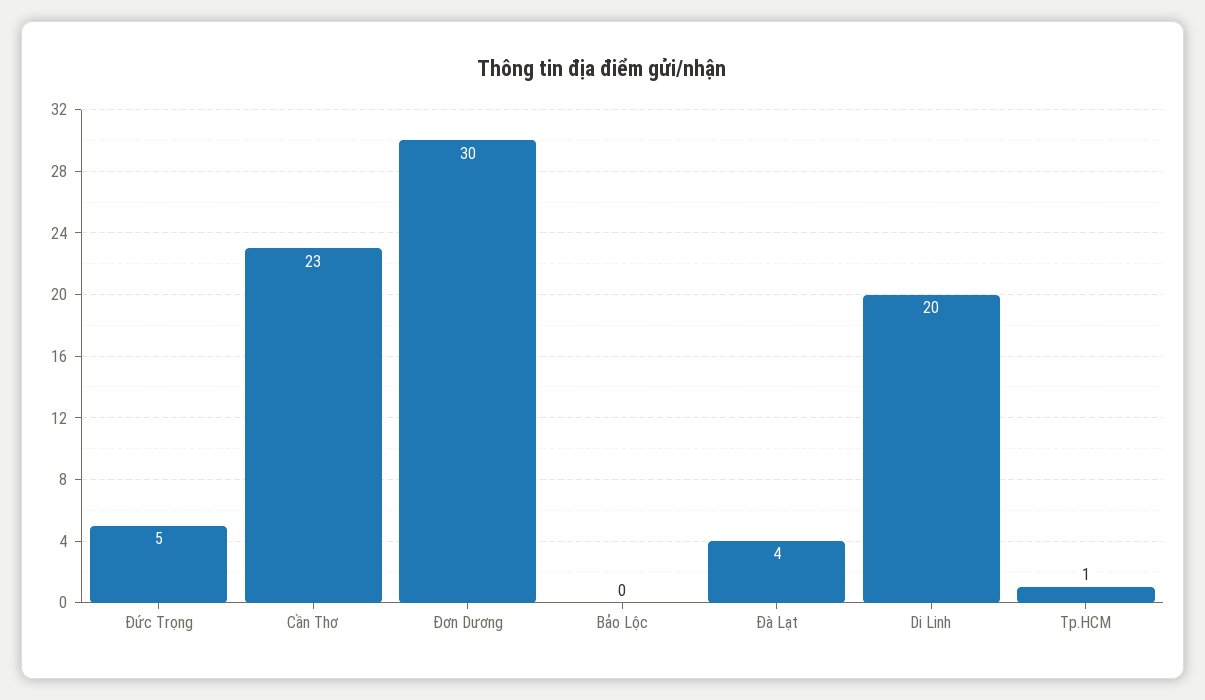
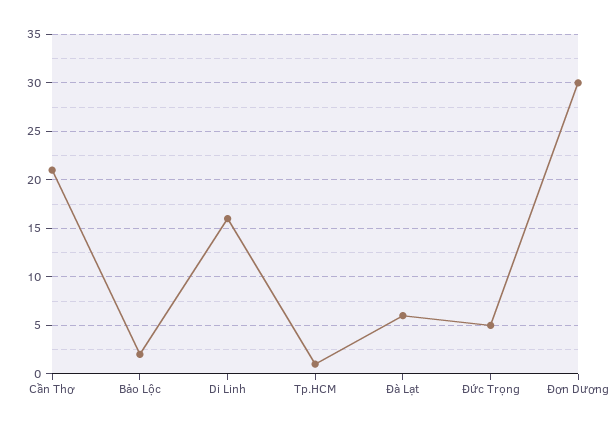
  {
    "Đức Trọng": 5,
-   "Cần Thơ": 23,
+   "Cần Thơ": 21,
    "Đơn Dương": 30,
-   "Bảo Lộc": 0,
+   "Bảo Lộc": 2,
-   "Đà Lạt": 4,
+   "Đà Lạt": 6,
-   "Di Linh": 20,
+   "Di Linh": 16,
    "Tp.HCM": 1
  }

